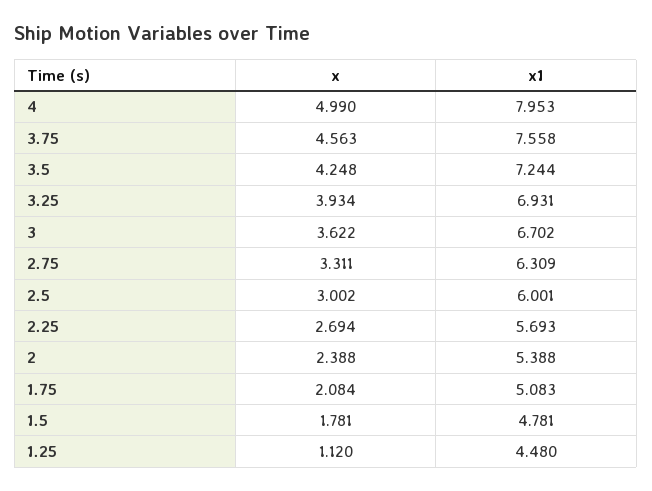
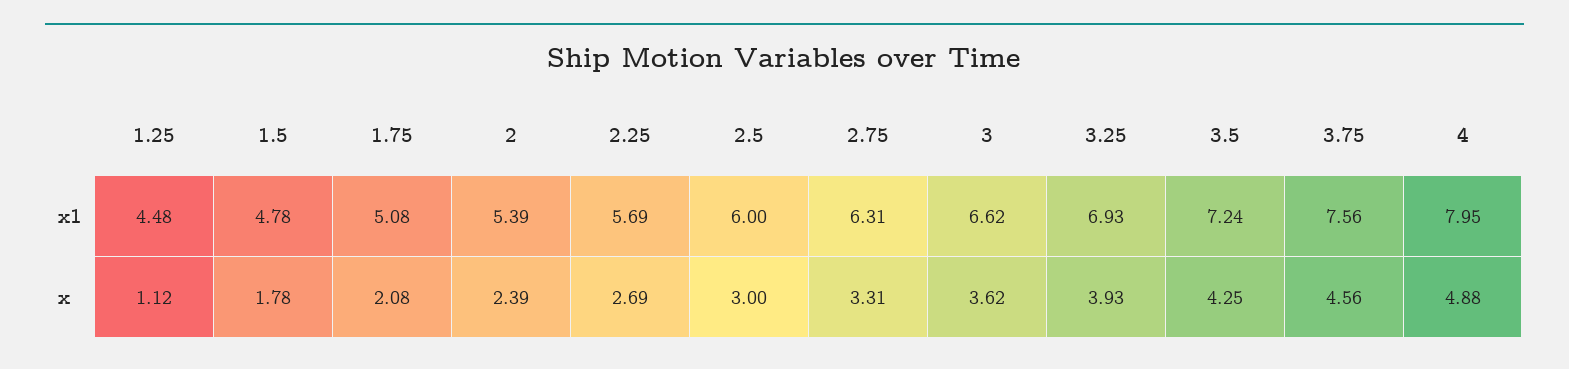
  {
    "x": {
-     "4": 4.99,
+     "4": 4.88,
      "3.75": 4.563,
      "3.5": 4.248,
      "3.25": 3.934,
      "3": 3.622,
      "2.75": 3.311,
      "2.5": 3.002,
      "2.25": 2.694,
      "2": 2.388,
      "1.75": 2.084,
      "1.5": 1.781,
      "1.25": 1.12
    },
    "x1": {
      "4": 7.953,
      "3.75": 7.558,
      "3.5": 7.244,
      "3.25": 6.931,
-     "3": 6.702,
+     "3": 6.62,
      "2.75": 6.309,
      "2.5": 6.001,
      "2.25": 5.693,
      "2": 5.388,
      "1.75": 5.083,
      "1.5": 4.781,
      "1.25": 4.48
    }
  }

